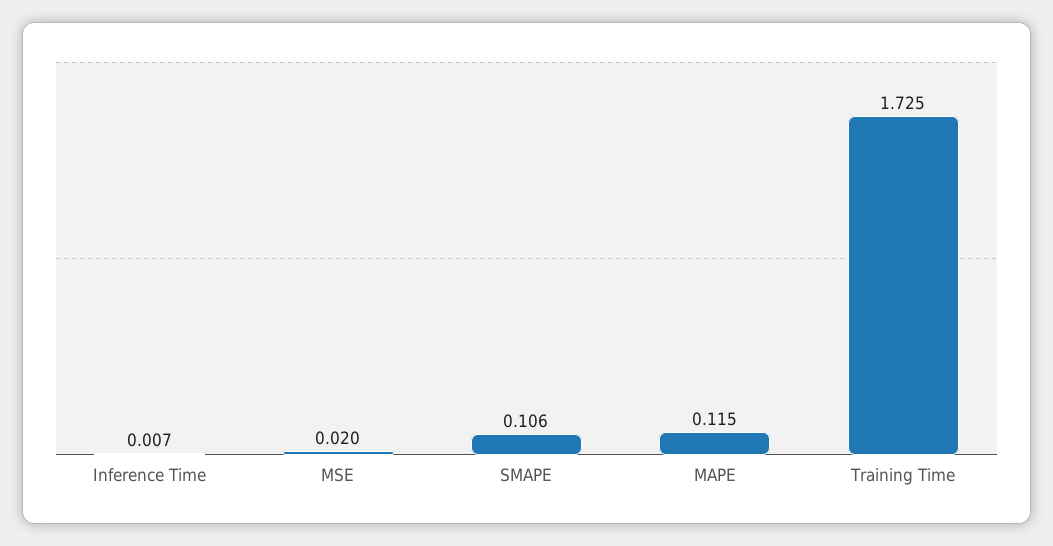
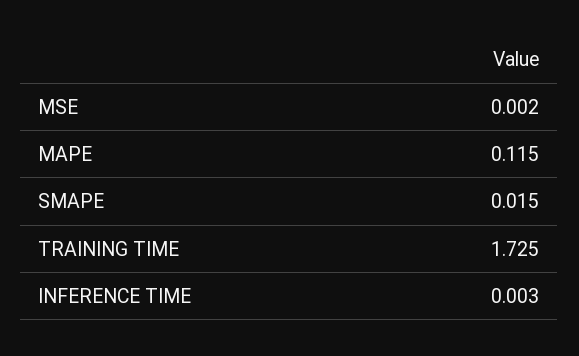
  {
-   "Inference Time": 0.007,
+   "Inference Time": 0.003,
-   "MSE": 0.02,
+   "MSE": 0.002,
-   "SMAPE": 0.106,
+   "SMAPE": 0.015,
    "MAPE": 0.115,
    "Training Time": 1.725
  }

